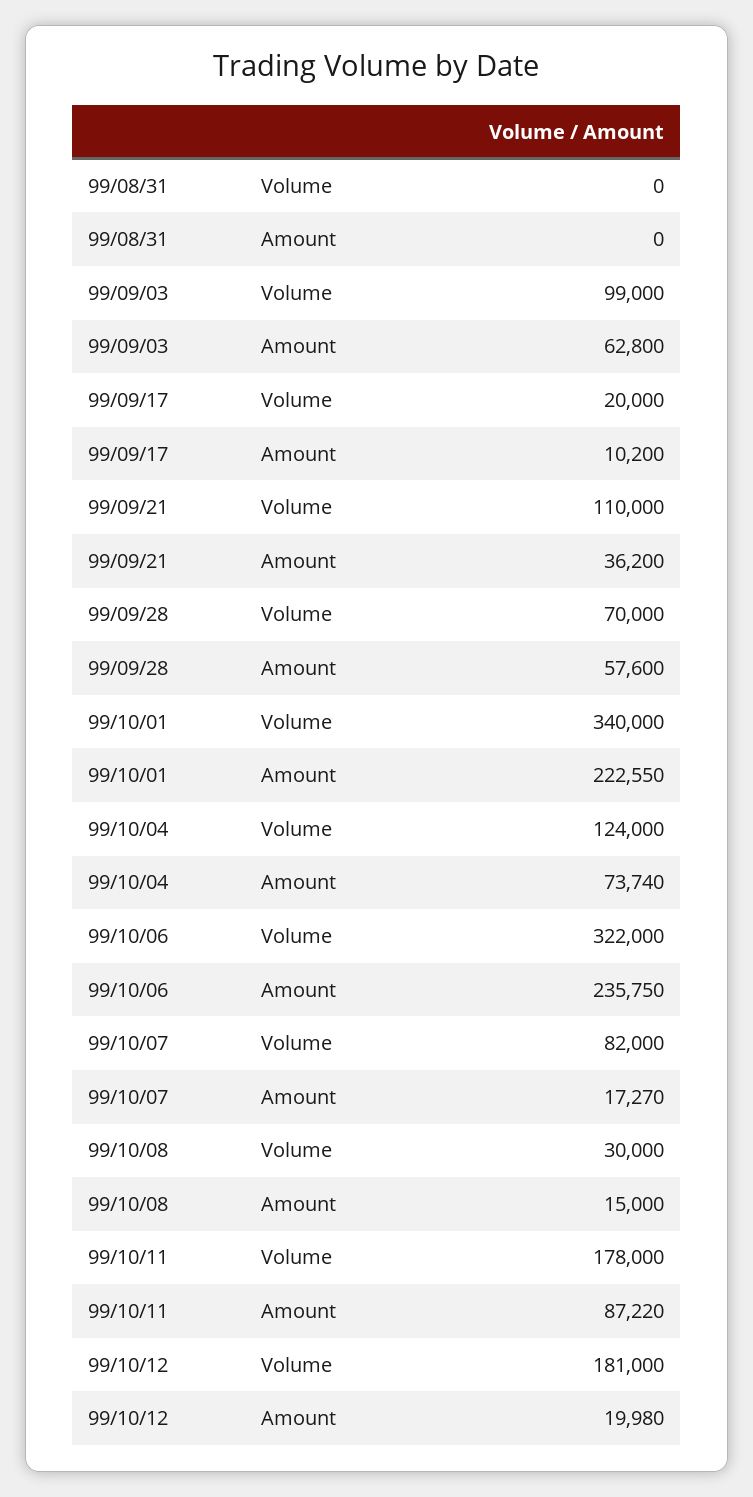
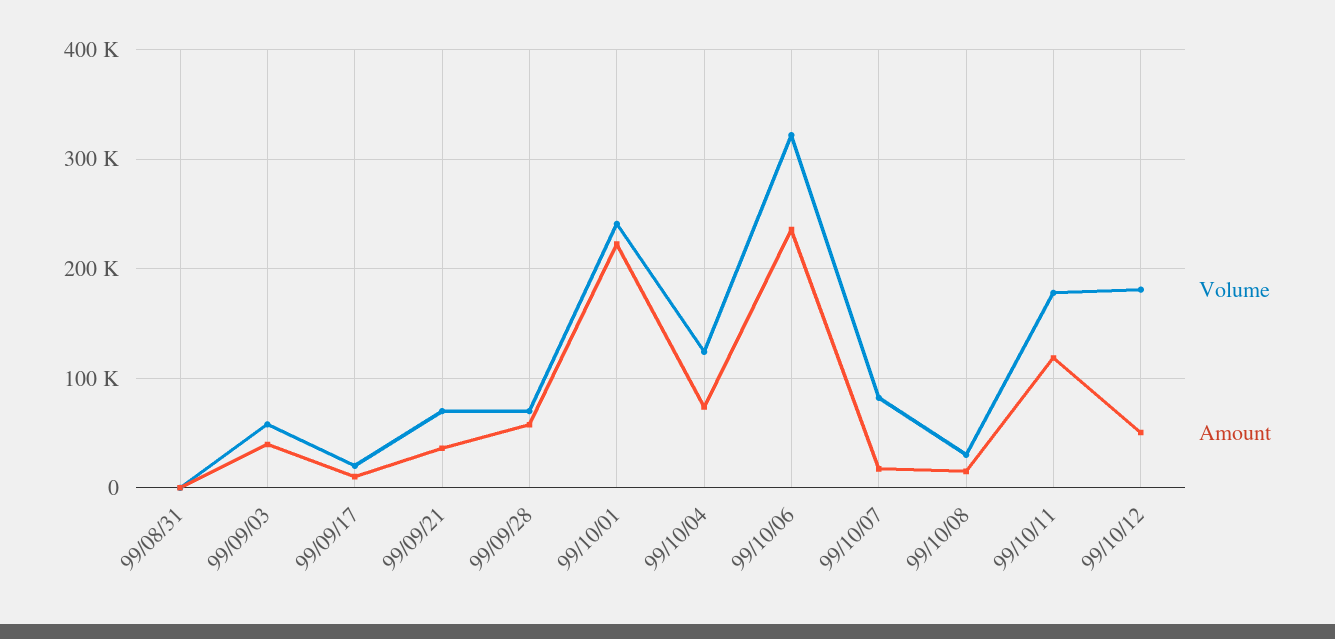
  {
    "Volume": {
      "99/08/31": 0,
-     "99/09/03": 99000,
+     "99/09/03": 60000,
      "99/09/17": 20000,
-     "99/09/21": 110000,
+     "99/09/21": 70000,
      "99/09/28": 70000,
-     "99/10/01": 340000,
+     "99/10/01": 240000,
      "99/10/04": 124000,
      "99/10/06": 322000,
      "99/10/07": 82000,
      "99/10/08": 30000,
      "99/10/11": 178000,
      "99/10/12": 181000
    },
    "Amount": {
      "99/08/31": 0,
-     "99/09/03": 62800,
+     "99/09/03": 40000,
      "99/09/17": 10200,
      "99/09/21": 36200,
      "99/09/28": 57600,
      "99/10/01": 222550,
      "99/10/04": 73740,
      "99/10/06": 235750,
      "99/10/07": 17270,
      "99/10/08": 15000,
-     "99/10/11": 87220,
+     "99/10/11": 120000,
-     "99/10/12": 19980
+     "99/10/12": 50000
    }
  }

